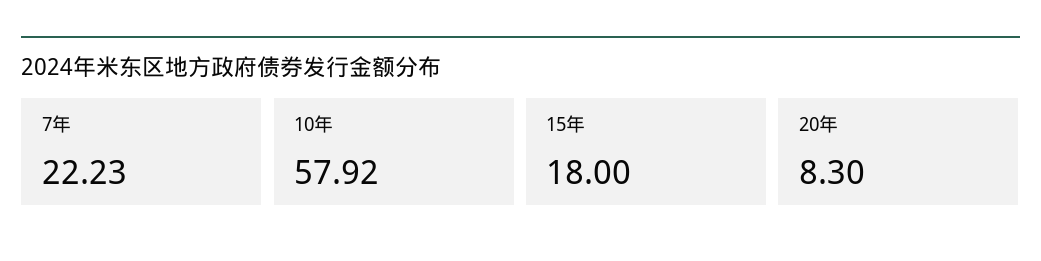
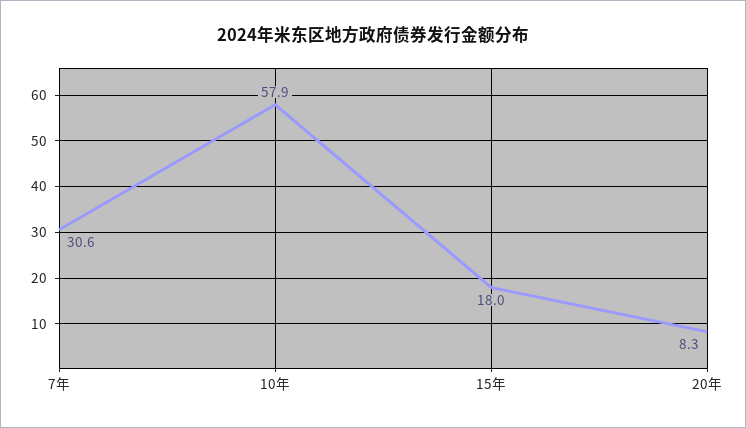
  {
-   "7年": 22.23,
+   "7年": 30.6,
    "10年": 57.92,
    "15年": 18,
    "20年": 8.3
  }

